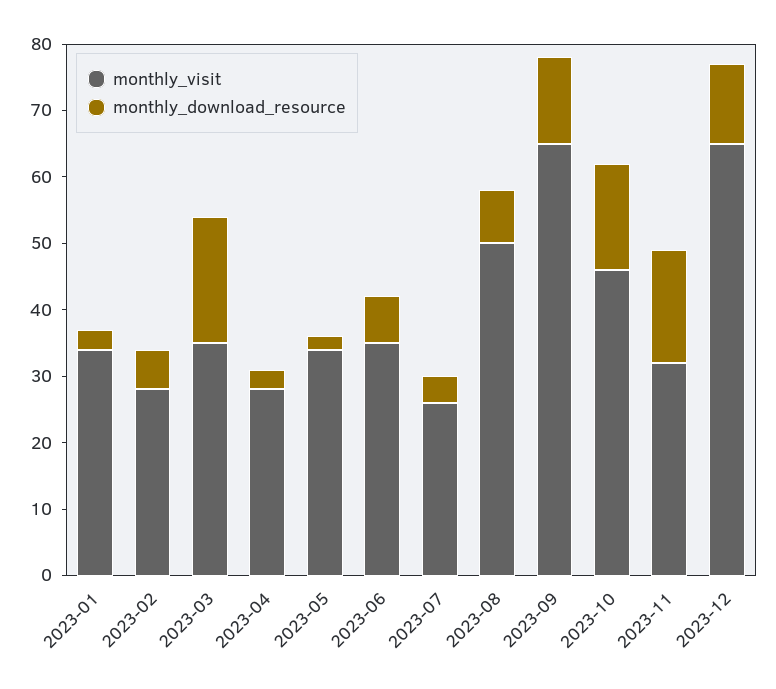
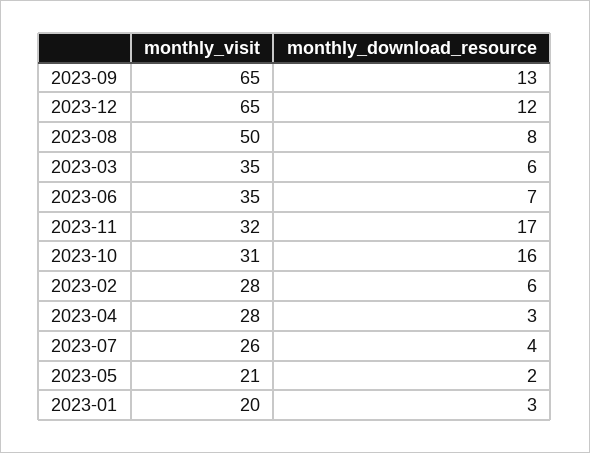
  {
    "monthly_visit": {
-     "2023-01": 35,
+     "2023-01": 20,
      "2023-02": 28,
      "2023-03": 35,
      "2023-04": 28,
-     "2023-05": 35,
+     "2023-05": 21,
      "2023-06": 35,
      "2023-07": 26,
      "2023-08": 50,
      "2023-09": 65,
-     "2023-10": 45,
+     "2023-10": 31,
      "2023-11": 32,
      "2023-12": 65
    },
    "monthly_download_resource": {
      "2023-01": 3,
      "2023-02": 6,
-     "2023-03": 20,
+     "2023-03": 6,
      "2023-04": 3,
      "2023-05": 2,
      "2023-06": 7,
      "2023-07": 4,
      "2023-08": 8,
      "2023-09": 13,
      "2023-10": 16,
      "2023-11": 17,
      "2023-12": 12
    }
  }

